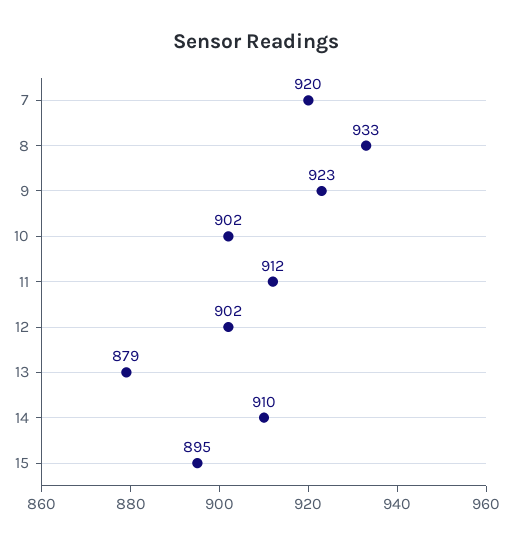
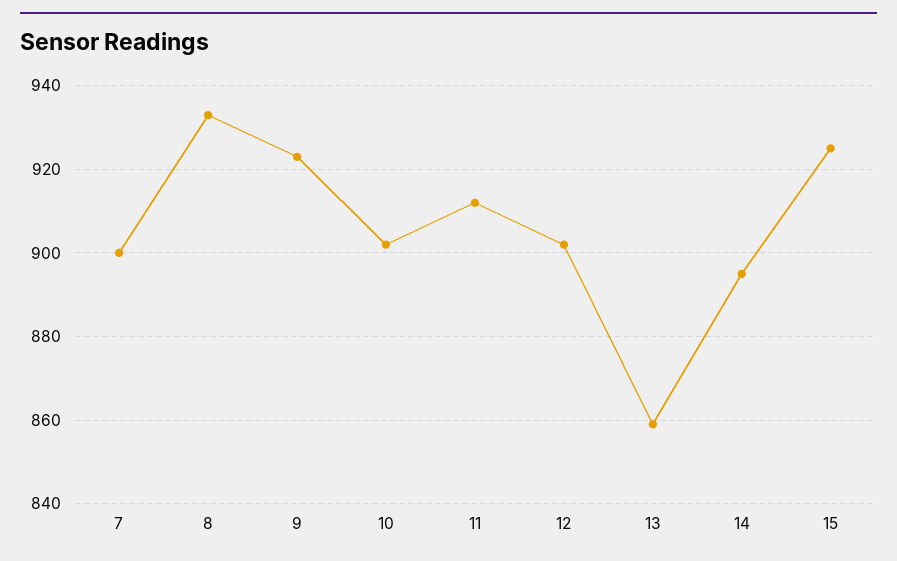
  {
-   "7": 920,
+   "7": 900,
    "8": 933,
    "9": 923,
    "10": 902,
    "11": 912,
    "12": 902,
-   "13": 879,
+   "13": 860,
-   "14": 910,
+   "14": 895,
-   "15": 895
+   "15": 925
  }

